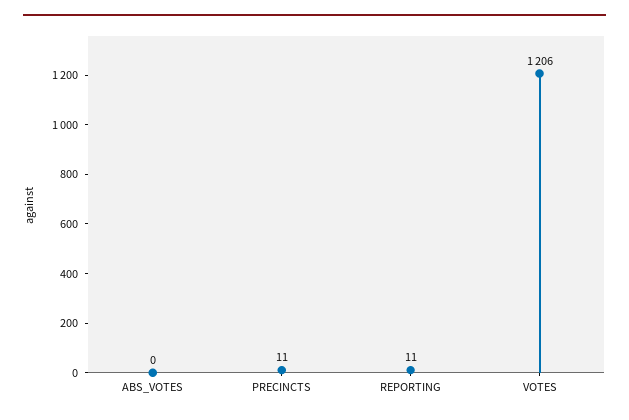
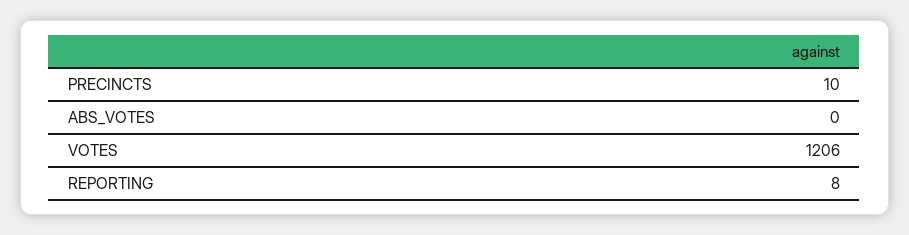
  {
    "ABS_VOTES": 0,
-   "PRECINCTS": 11,
+   "PRECINCTS": 10,
-   "REPORTING": 11,
+   "REPORTING": 8,
    "VOTES": 1206
  }

